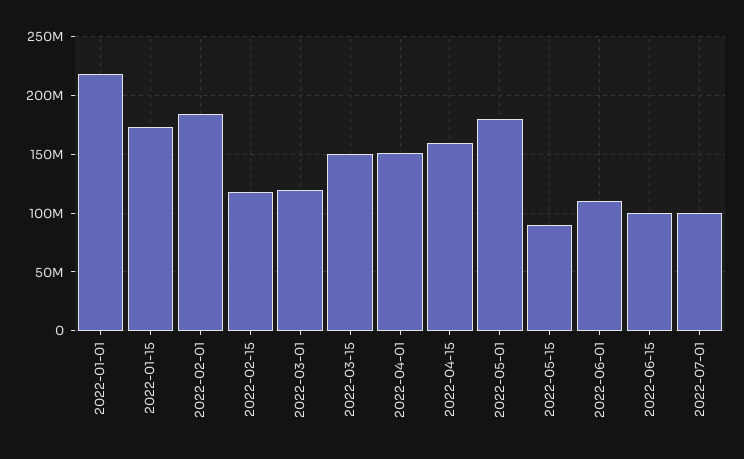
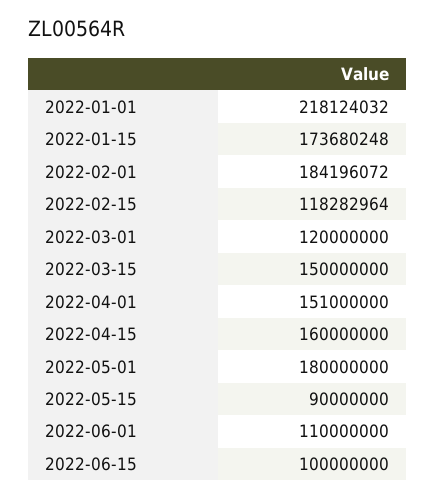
  {
    "2022-01-01": 218124032,
    "2022-01-15": 173680248,
    "2022-02-01": 184196072,
    "2022-02-15": 118282964,
    "2022-03-01": 120000000,
    "2022-03-15": 150000000,
    "2022-04-01": 151000000,
    "2022-04-15": 160000000,
    "2022-05-01": 180000000,
    "2022-05-15": 90000000,
    "2022-06-01": 110000000,
-   "2022-06-15": 100000000,
+   "2022-06-15": 100000000
-   "2022-07-01": 100000000
  }

